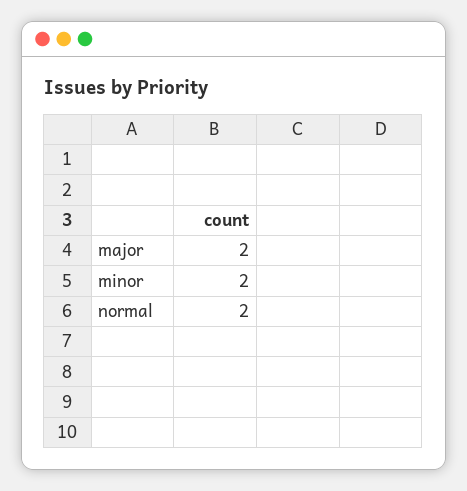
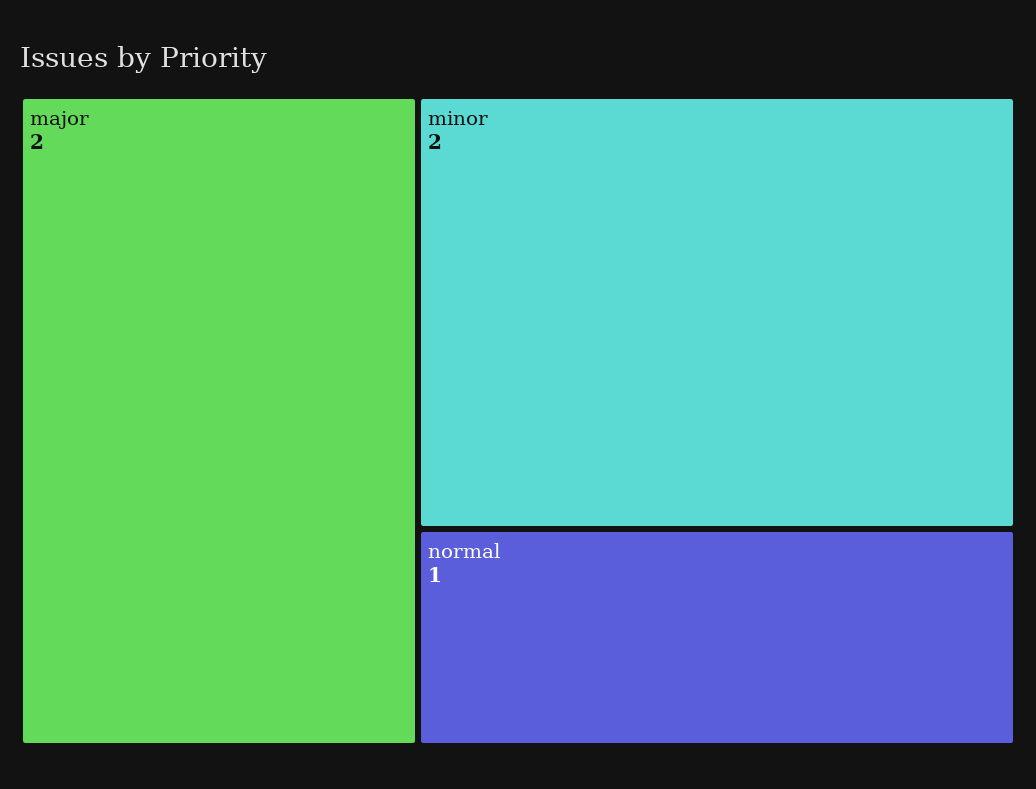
  {
    "major": 2,
    "minor": 2,
-   "normal": 2
+   "normal": 1
  }

